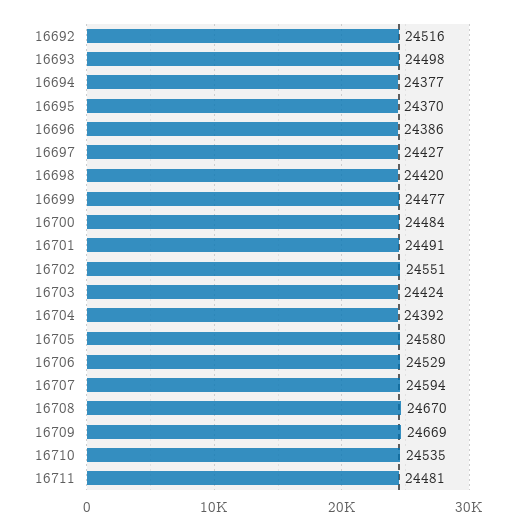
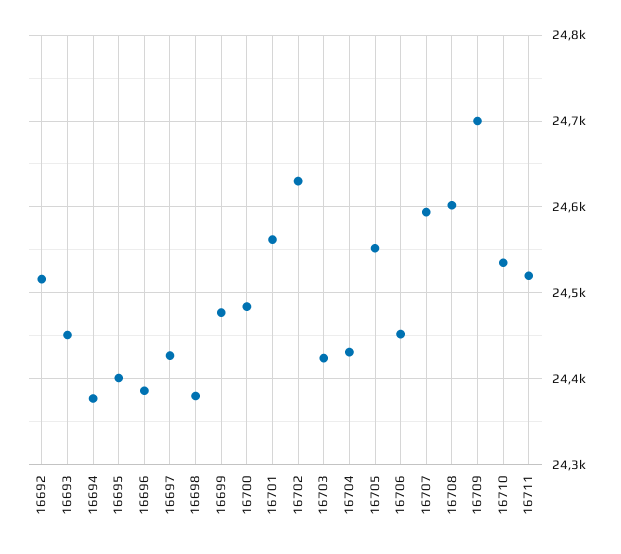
  {
    "16692": 24516,
-   "16693": 24498,
+   "16693": 24450,
    "16694": 24377,
-   "16695": 24370,
+   "16695": 24400,
    "16696": 24386,
    "16697": 24427,
-   "16698": 24420,
+   "16698": 24380,
    "16699": 24477,
    "16700": 24484,
-   "16701": 24491,
+   "16701": 24560,
-   "16702": 24551,
+   "16702": 24630,
    "16703": 24424,
-   "16704": 24392,
+   "16704": 24430,
-   "16705": 24580,
+   "16705": 24550,
-   "16706": 24529,
+   "16706": 24450,
    "16707": 24594,
-   "16708": 24670,
+   "16708": 24600,
-   "16709": 24669,
+   "16709": 24700,
    "16710": 24535,
-   "16711": 24481
+   "16711": 24520
  }

